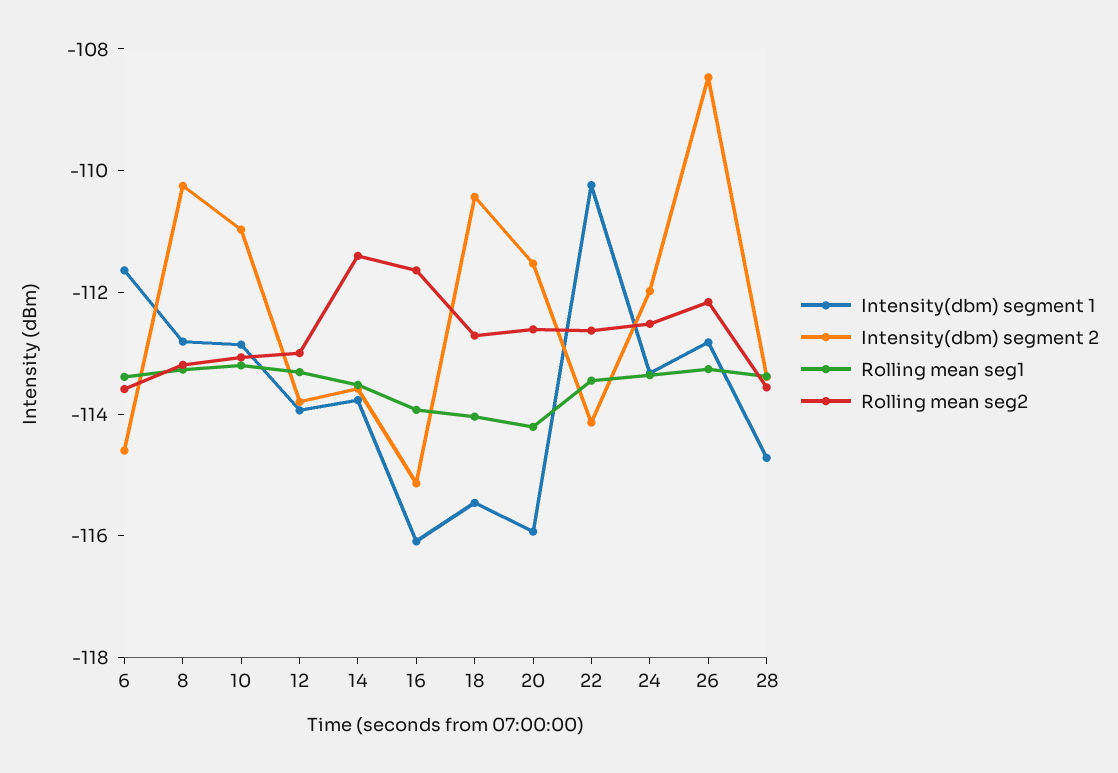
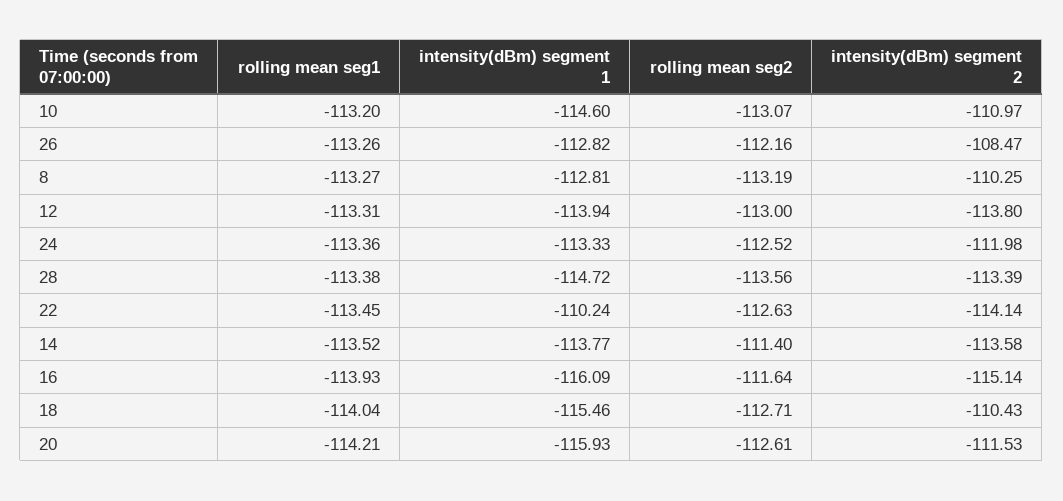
  {
    "Intensity(dbm) segment 1": {
-     "6": -111.5,
      "8": -112.81,
-     "10": -113,
+     "10": -114.6,
      "12": -113.94,
      "14": -113.77,
      "16": -116.09,
      "18": -115.46,
      "20": -115.93,
      "22": -110.24,
      "24": -113.33,
      "26": -112.82,
      "28": -114.72
    },
    "Intensity(dbm) segment 2": {
-     "6": -114.5,
      "8": -110.25,
      "10": -110.97,
      "12": -113.8,
      "14": -113.58,
      "16": -115.14,
      "18": -110.43,
      "20": -111.53,
      "22": -114.14,
      "24": -111.98,
      "26": -108.47,
      "28": -113.39
    },
    "Rolling mean seg1": {
-     "6": -113.5,
      "8": -113.27,
      "10": -113.2,
      "12": -113.31,
      "14": -113.52,
      "16": -113.93,
      "18": -114.04,
      "20": -114.21,
      "22": -113.45,
      "24": -113.36,
      "26": -113.26,
      "28": -113.38
    },
    "Rolling mean seg2": {
-     "6": -113.5,
      "8": -113.19,
      "10": -113.07,
      "12": -113,
      "14": -111.4,
      "16": -111.64,
      "18": -112.71,
      "20": -112.61,
      "22": -112.63,
      "24": -112.52,
      "26": -112.16,
      "28": -113.56
    }
  }

